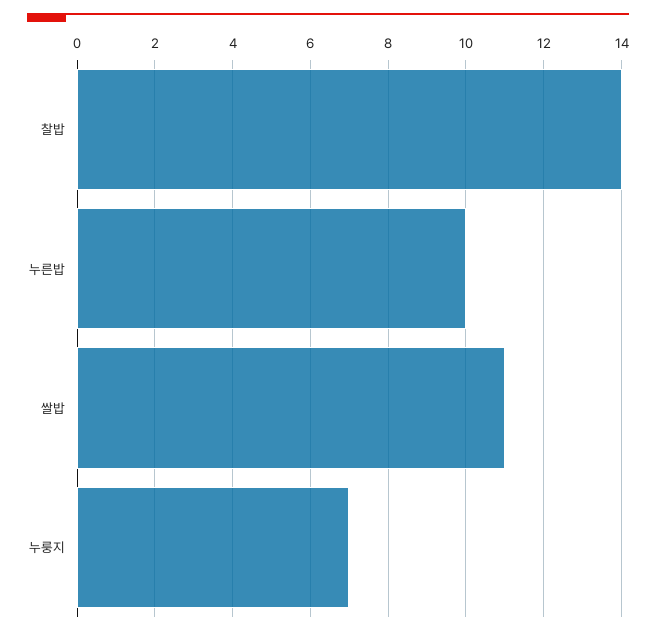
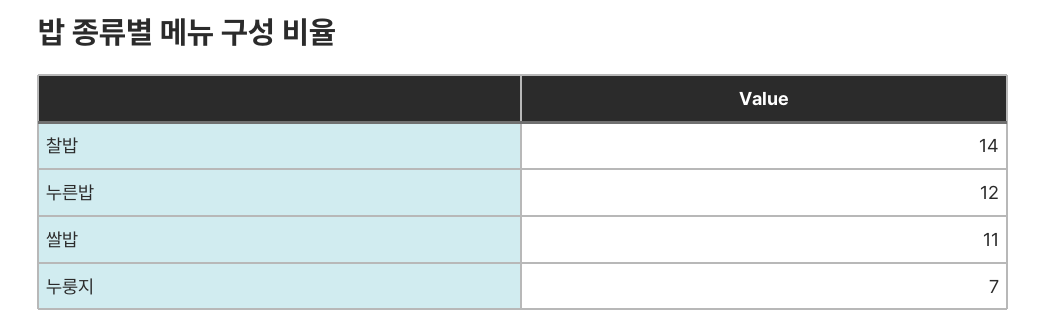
  {
    "찰밥": 14,
-   "누른밥": 10,
+   "누른밥": 12,
    "쌀밥": 11,
    "누룽지": 7
  }

